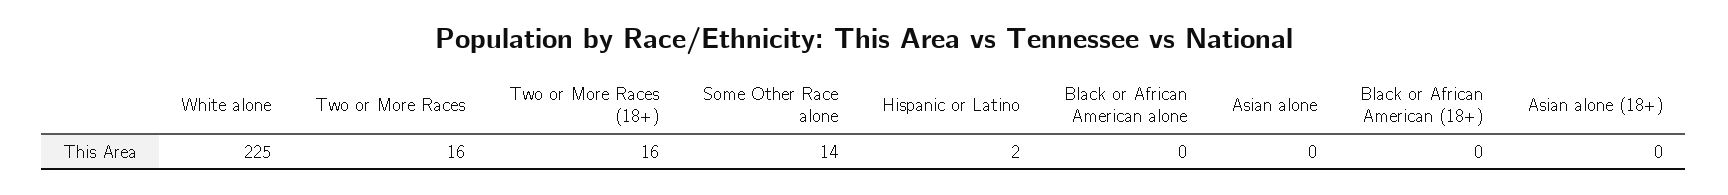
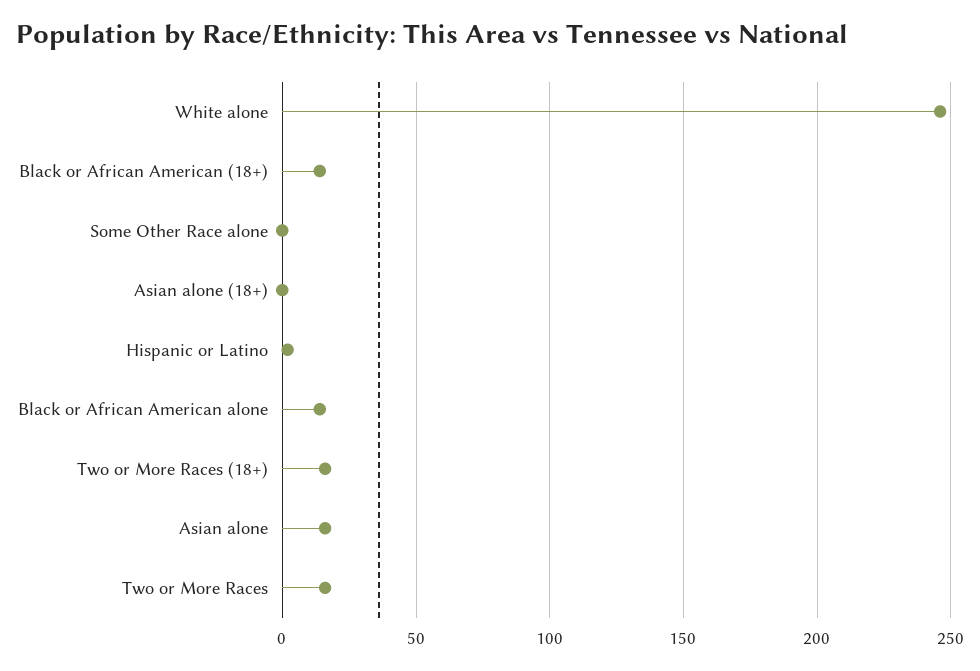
  {
-   "White alone": 225,
+   "White alone": 245,
    "Two or More Races": 16,
    "Two or More Races (18+)": 16,
-   "Some Other Race alone": 14,
+   "Some Other Race alone": 0,
    "Hispanic or Latino": 2,
-   "Black or African American alone": 0,
+   "Black or African American alone": 15,
-   "Asian alone": 0,
+   "Asian alone": 15,
-   "Black or African American (18+)": 0,
+   "Black or African American (18+)": 15,
    "Asian alone (18+)": 0
  }

